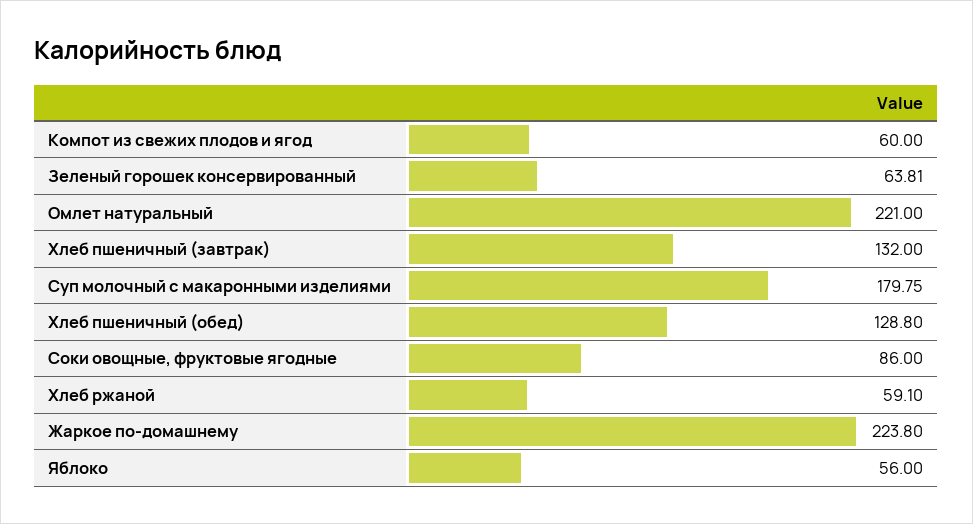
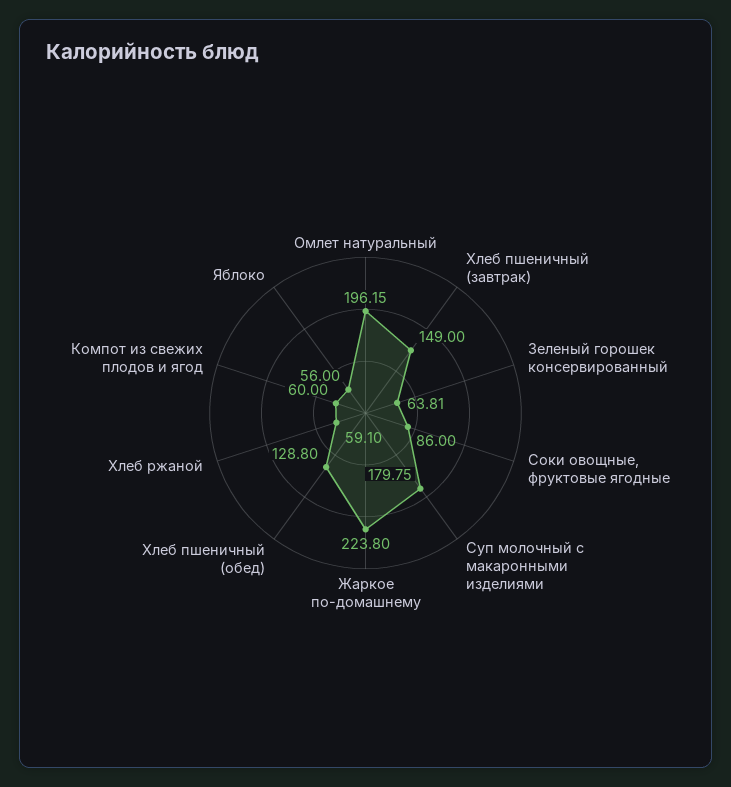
  {
    "Компот из свежих плодов и ягод": 60,
    "Зеленый горошек консервированный": 63.81,
-   "Омлет натуральный": 221,
+   "Омлет натуральный": 196.15,
-   "Хлеб пшеничный (завтрак)": 132,
+   "Хлеб пшеничный (завтрак)": 149,
    "Суп молочный с макаронными изделиями": 179.75,
    "Хлеб пшеничный (обед)": 128.8,
    "Соки овощные, фруктовые ягодные": 86,
    "Хлеб ржаной": 59.1,
    "Жаркое по-домашнему": 223.8,
    "Яблоко": 56
  }

